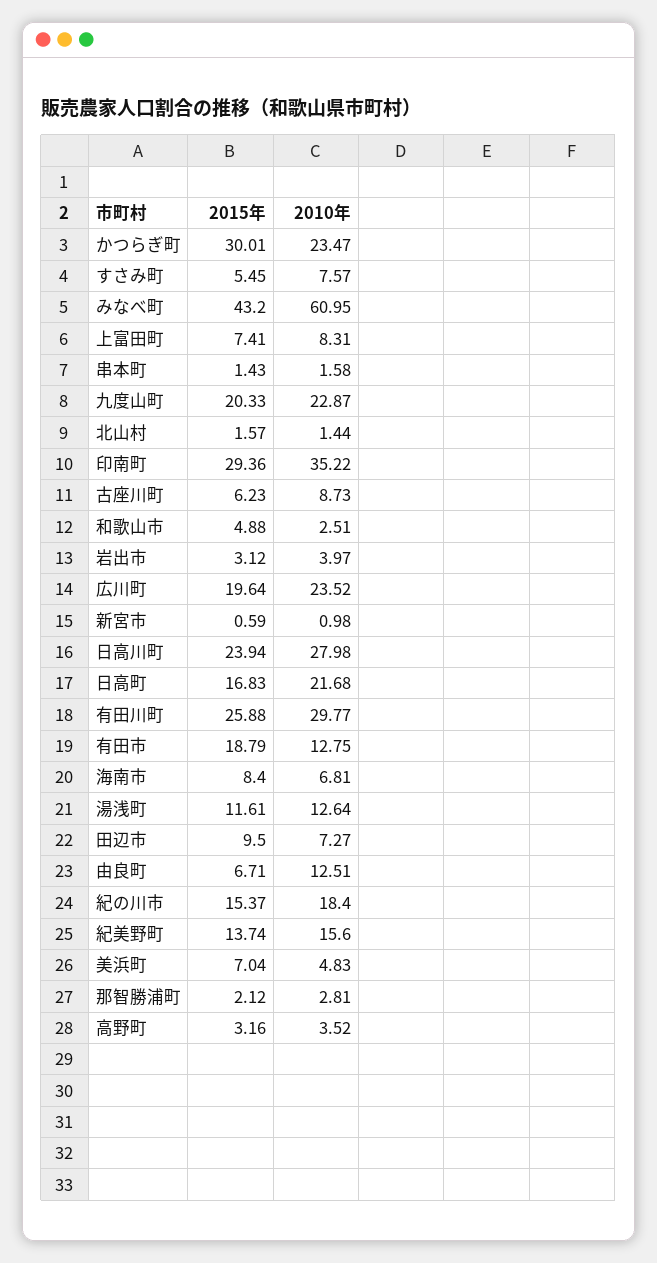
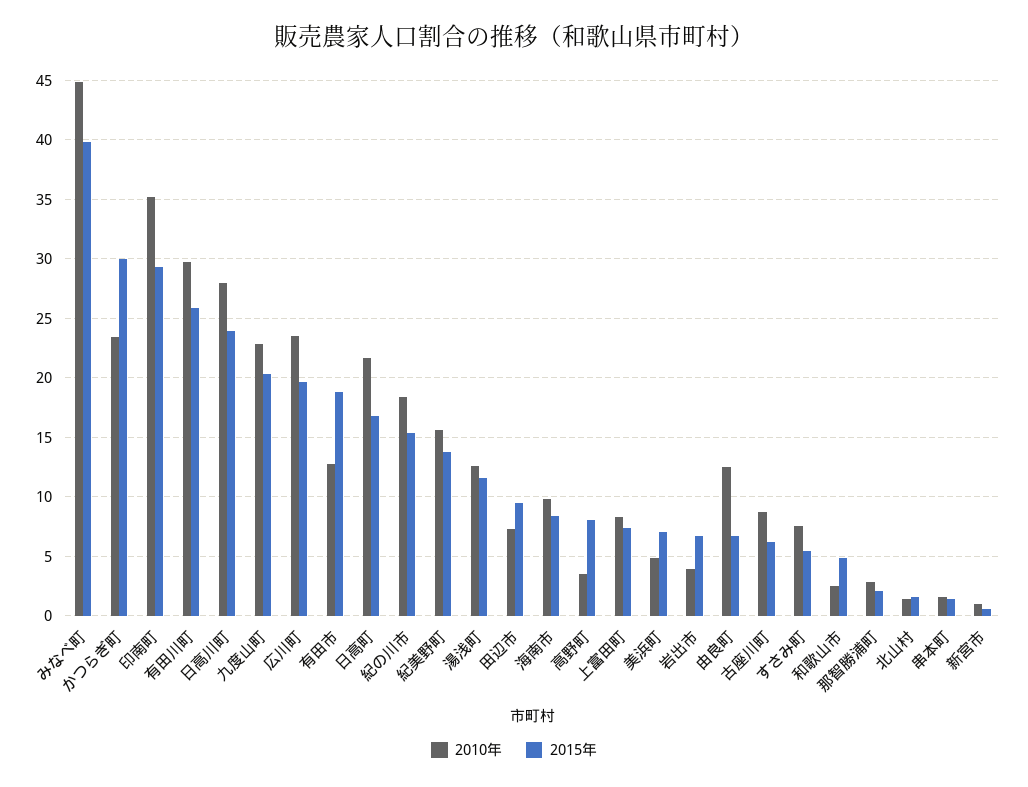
  {
    "2015年": {
      "かつらぎ町": 30.01,
      "すさみ町": 5.45,
-     "みなべ町": 43.2,
+     "みなべ町": 40,
      "上富田町": 7.41,
      "串本町": 1.43,
      "九度山町": 20.33,
      "北山村": 1.57,
      "印南町": 29.36,
      "古座川町": 6.23,
      "和歌山市": 4.88,
-     "岩出市": 3.12,
+     "岩出市": 7,
      "広川町": 19.64,
      "新宮市": 0.59,
      "日高川町": 23.94,
      "日高町": 16.83,
      "有田川町": 25.88,
      "有田市": 18.79,
      "海南市": 8.4,
      "湯浅町": 11.61,
      "田辺市": 9.5,
      "由良町": 6.71,
      "紀の川市": 15.37,
      "紀美野町": 13.74,
      "美浜町": 7.04,
      "那智勝浦町": 2.12,
-     "高野町": 3.16
+     "高野町": 8
    },
    "2010年": {
      "かつらぎ町": 23.47,
      "すさみ町": 7.57,
-     "みなべ町": 60.95,
+     "みなべ町": 45,
      "上富田町": 8.31,
      "串本町": 1.58,
      "九度山町": 22.87,
      "北山村": 1.44,
      "印南町": 35.22,
      "古座川町": 8.73,
      "和歌山市": 2.51,
      "岩出市": 3.97,
      "広川町": 23.52,
      "新宮市": 0.98,
      "日高川町": 27.98,
      "日高町": 21.68,
      "有田川町": 29.77,
      "有田市": 12.75,
-     "海南市": 6.81,
+     "海南市": 10,
      "湯浅町": 12.64,
      "田辺市": 7.27,
      "由良町": 12.51,
      "紀の川市": 18.4,
      "紀美野町": 15.6,
      "美浜町": 4.83,
      "那智勝浦町": 2.81,
      "高野町": 3.52
    }
  }

